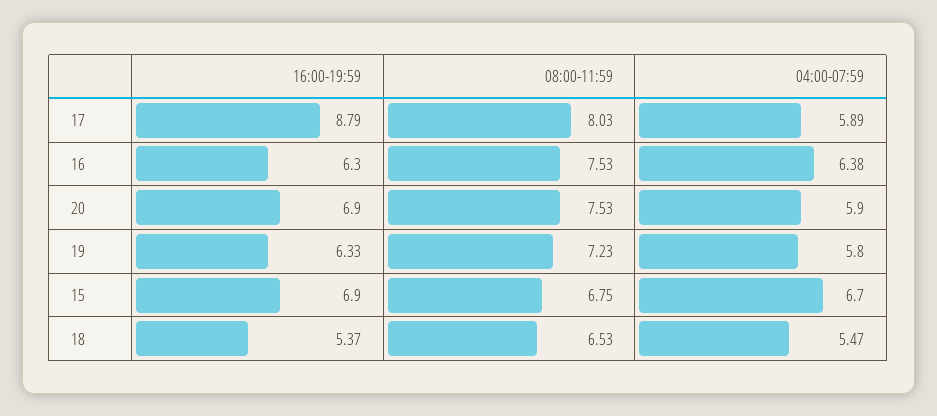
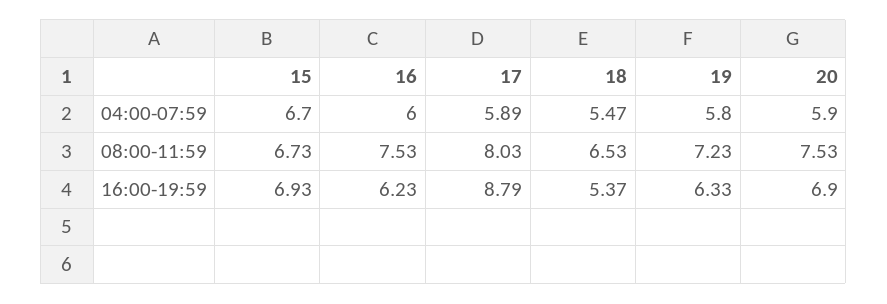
  {
    "16:00-19:59": {
      "17": 8.79,
-     "16": 6.3,
+     "16": 6.23,
      "20": 6.9,
      "19": 6.33,
-     "15": 6.9,
+     "15": 6.93,
      "18": 5.37
    },
    "08:00-11:59": {
      "17": 8.03,
      "16": 7.53,
      "20": 7.53,
      "19": 7.23,
-     "15": 6.75,
+     "15": 6.73,
      "18": 6.53
    },
    "04:00-07:59": {
      "17": 5.89,
-     "16": 6.38,
+     "16": 6,
      "20": 5.9,
      "19": 5.8,
      "15": 6.7,
      "18": 5.47
    }
  }

